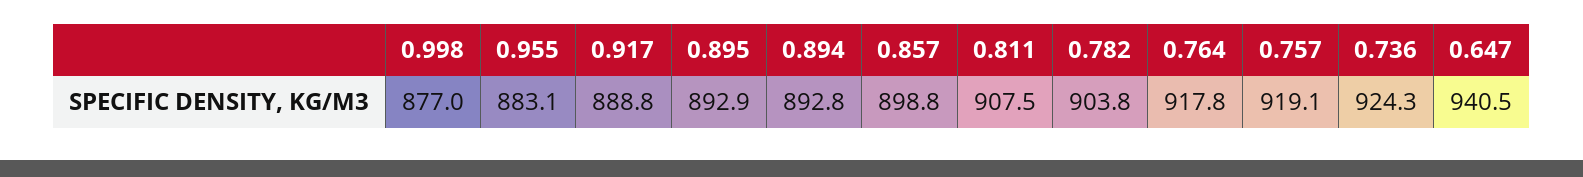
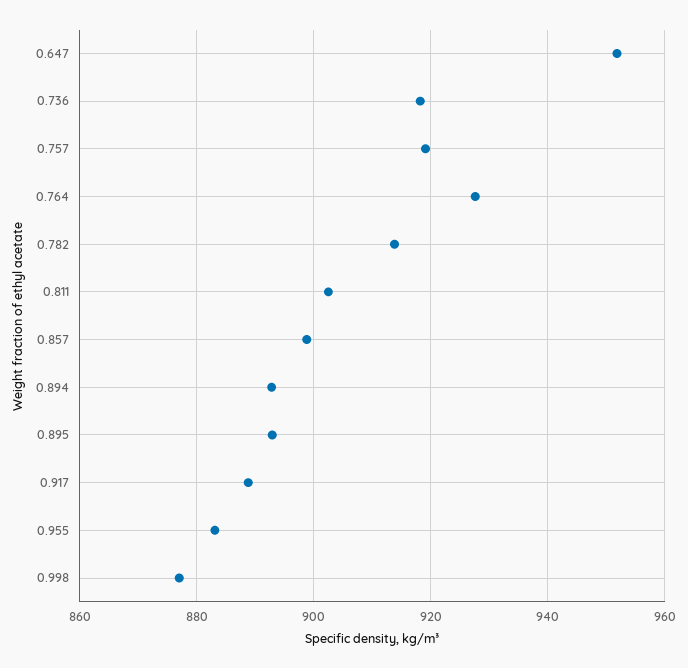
  {
    "0.998": 877,
    "0.955": 883.1,
    "0.917": 888.8,
    "0.895": 892.9,
    "0.894": 892.8,
    "0.857": 898.8,
-   "0.811": 907.5,
+   "0.811": 902,
-   "0.782": 903.8,
+   "0.782": 914,
-   "0.764": 917.8,
+   "0.764": 928,
    "0.757": 919.1,
-   "0.736": 924.3,
+   "0.736": 918,
-   "0.647": 940.5
+   "0.647": 952
  }

